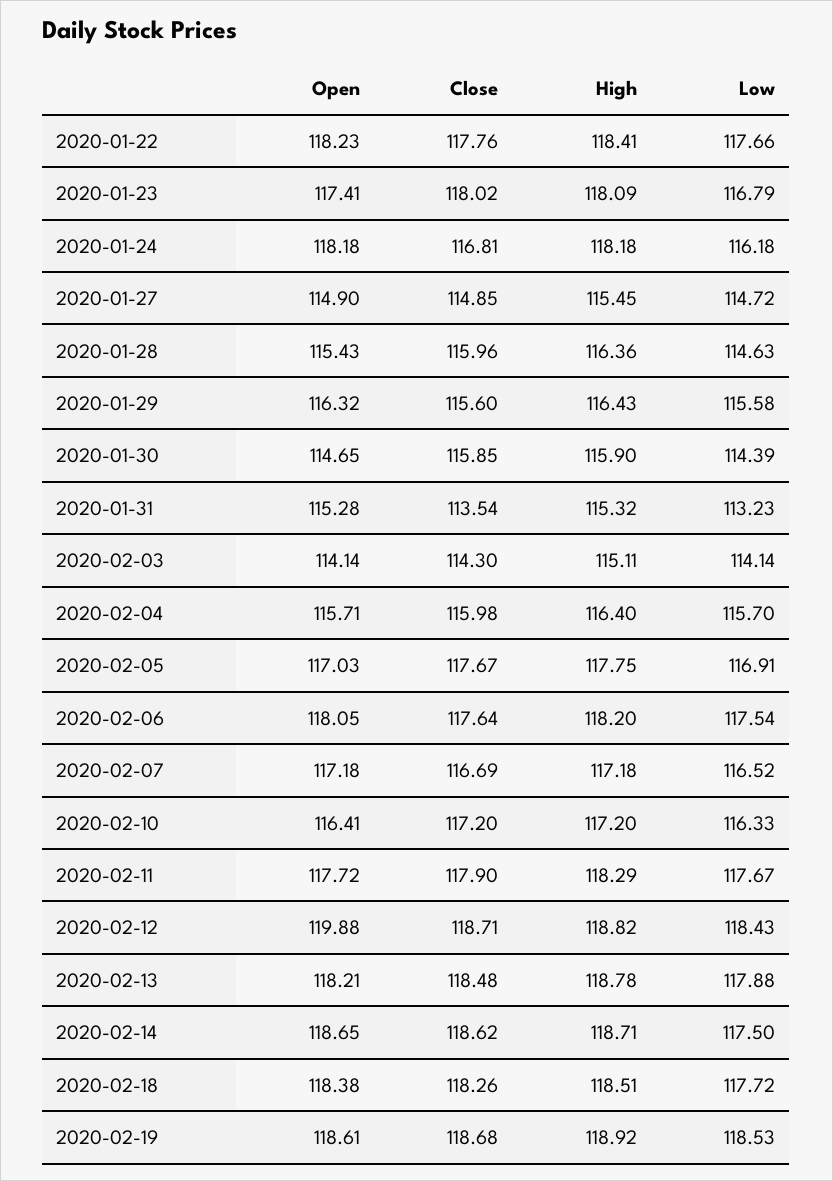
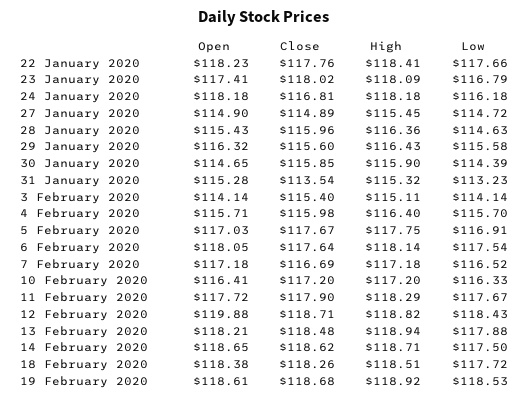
  {
    "Open": {
      "2020-01-22": 118.23,
      "2020-01-23": 117.41,
      "2020-01-24": 118.18,
      "2020-01-27": 114.9,
      "2020-01-28": 115.43,
      "2020-01-29": 116.32,
      "2020-01-30": 114.65,
      "2020-01-31": 115.28,
      "2020-02-03": 114.14,
      "2020-02-04": 115.71,
      "2020-02-05": 117.03,
      "2020-02-06": 118.05,
      "2020-02-07": 117.18,
      "2020-02-10": 116.41,
      "2020-02-11": 117.72,
      "2020-02-12": 119.88,
      "2020-02-13": 118.21,
      "2020-02-14": 118.65,
      "2020-02-18": 118.38,
      "2020-02-19": 118.61
    },
    "Close": {
      "2020-01-22": 117.76,
      "2020-01-23": 118.02,
      "2020-01-24": 116.81,
-     "2020-01-27": 114.85,
+     "2020-01-27": 114.89,
      "2020-01-28": 115.96,
      "2020-01-29": 115.6,
      "2020-01-30": 115.85,
      "2020-01-31": 113.54,
-     "2020-02-03": 114.3,
+     "2020-02-03": 115.4,
      "2020-02-04": 115.98,
      "2020-02-05": 117.67,
      "2020-02-06": 117.64,
      "2020-02-07": 116.69,
      "2020-02-10": 117.2,
      "2020-02-11": 117.9,
      "2020-02-12": 118.71,
      "2020-02-13": 118.48,
      "2020-02-14": 118.62,
      "2020-02-18": 118.26,
      "2020-02-19": 118.68
    },
    "High": {
      "2020-01-22": 118.41,
      "2020-01-23": 118.09,
      "2020-01-24": 118.18,
      "2020-01-27": 115.45,
      "2020-01-28": 116.36,
      "2020-01-29": 116.43,
      "2020-01-30": 115.9,
      "2020-01-31": 115.32,
      "2020-02-03": 115.11,
      "2020-02-04": 116.4,
      "2020-02-05": 117.75,
-     "2020-02-06": 118.2,
+     "2020-02-06": 118.14,
      "2020-02-07": 117.18,
      "2020-02-10": 117.2,
      "2020-02-11": 118.29,
      "2020-02-12": 118.82,
-     "2020-02-13": 118.78,
+     "2020-02-13": 118.94,
      "2020-02-14": 118.71,
      "2020-02-18": 118.51,
      "2020-02-19": 118.92
    },
    "Low": {
      "2020-01-22": 117.66,
      "2020-01-23": 116.79,
      "2020-01-24": 116.18,
      "2020-01-27": 114.72,
      "2020-01-28": 114.63,
      "2020-01-29": 115.58,
      "2020-01-30": 114.39,
      "2020-01-31": 113.23,
      "2020-02-03": 114.14,
      "2020-02-04": 115.7,
      "2020-02-05": 116.91,
      "2020-02-06": 117.54,
      "2020-02-07": 116.52,
      "2020-02-10": 116.33,
      "2020-02-11": 117.67,
      "2020-02-12": 118.43,
      "2020-02-13": 117.88,
      "2020-02-14": 117.5,
      "2020-02-18": 117.72,
      "2020-02-19": 118.53
    }
  }

